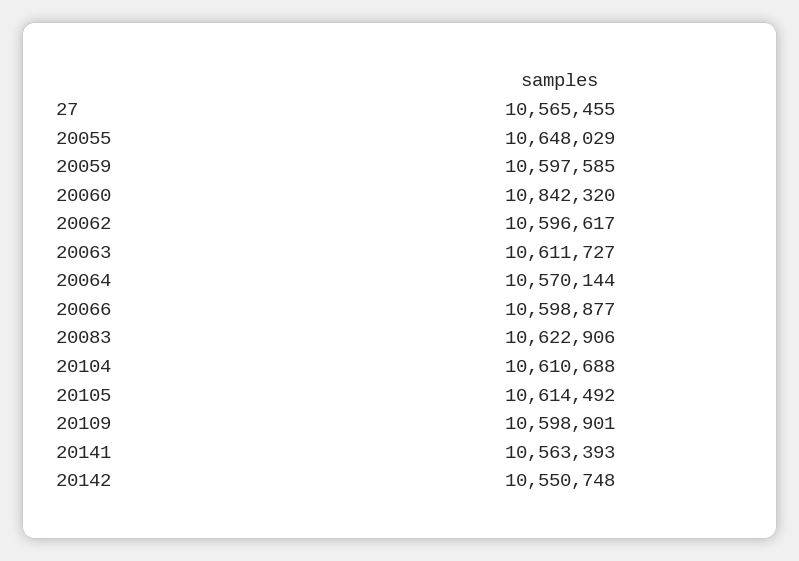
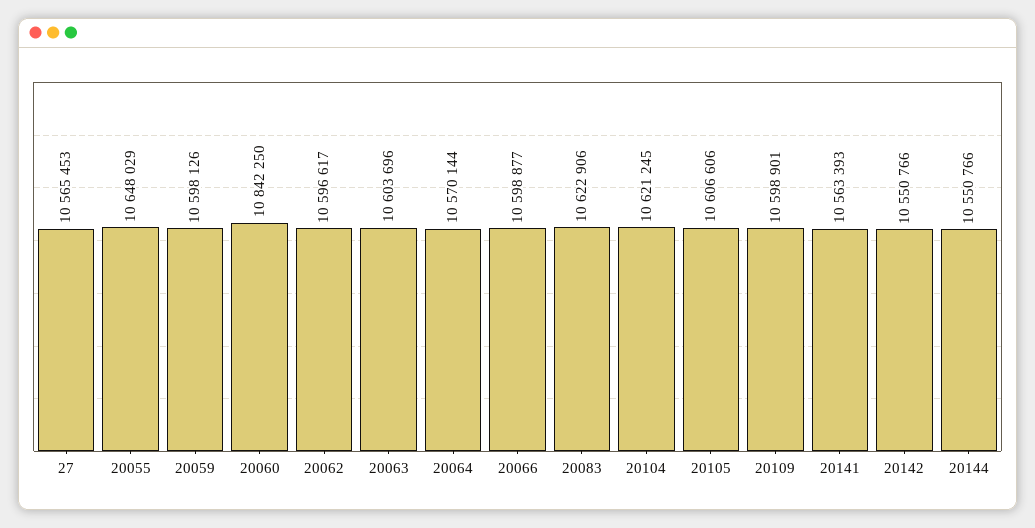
  {
-   "27": 10565455,
+   "27": 10565453,
    "20055": 10648029,
-   "20059": 10597585,
+   "20059": 10598126,
-   "20060": 10842320,
+   "20060": 10842250,
    "20062": 10596617,
-   "20063": 10611727,
+   "20063": 10603696,
    "20064": 10570144,
    "20066": 10598877,
    "20083": 10622906,
-   "20104": 10610688,
+   "20104": 10621245,
-   "20105": 10614492,
+   "20105": 10606606,
    "20109": 10598901,
    "20141": 10563393,
-   "20142": 10550748
+   "20142": 10550766,
+   "20144": 10550766
  }

